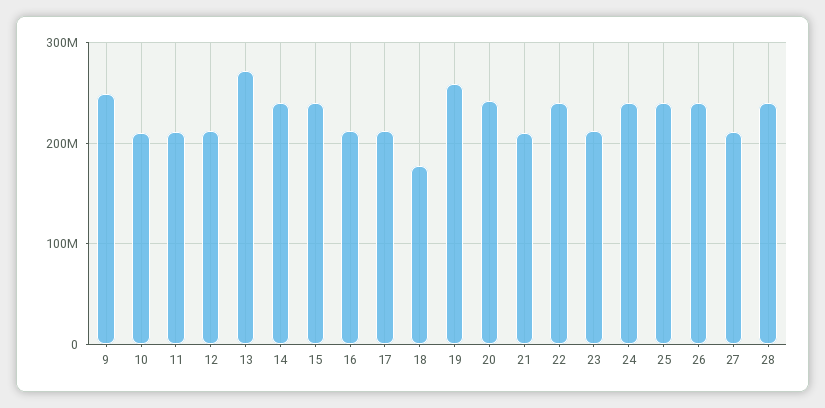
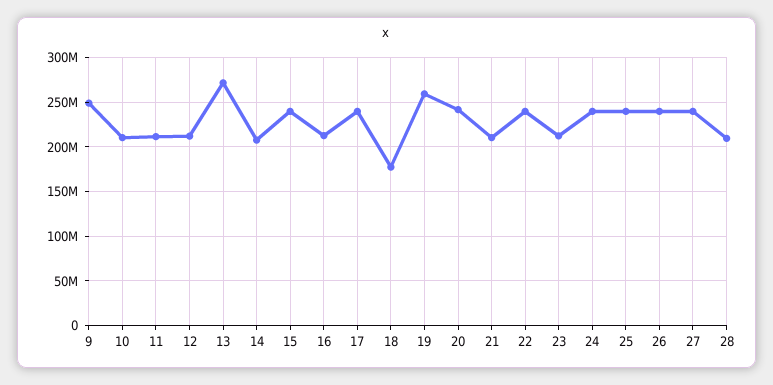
  {
    "9": 250000000,
    "10": 210000000,
    "11": 210000000,
    "12": 210000000,
    "13": 270000000,
-   "14": 240000000,
+   "14": 210000000,
    "15": 240000000,
    "16": 210000000,
-   "17": 210000000,
+   "17": 240000000,
    "18": 180000000,
    "19": 260000000,
    "20": 240000000,
    "21": 210000000,
    "22": 240000000,
    "23": 210000000,
    "24": 240000000,
    "25": 240000000,
    "26": 240000000,
-   "27": 210000000,
+   "27": 240000000,
-   "28": 240000000
+   "28": 210000000
  }

